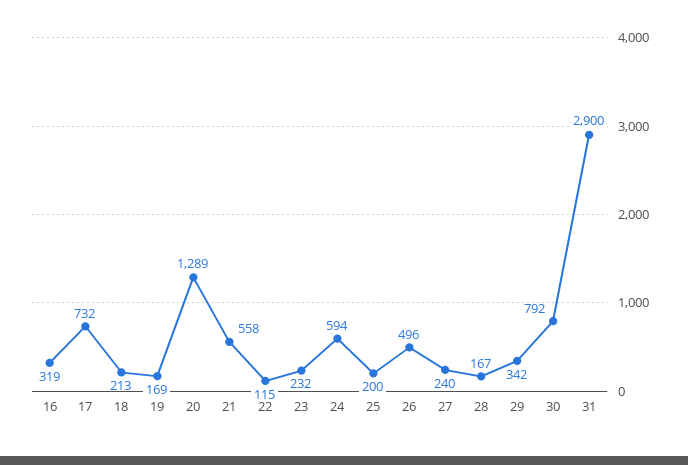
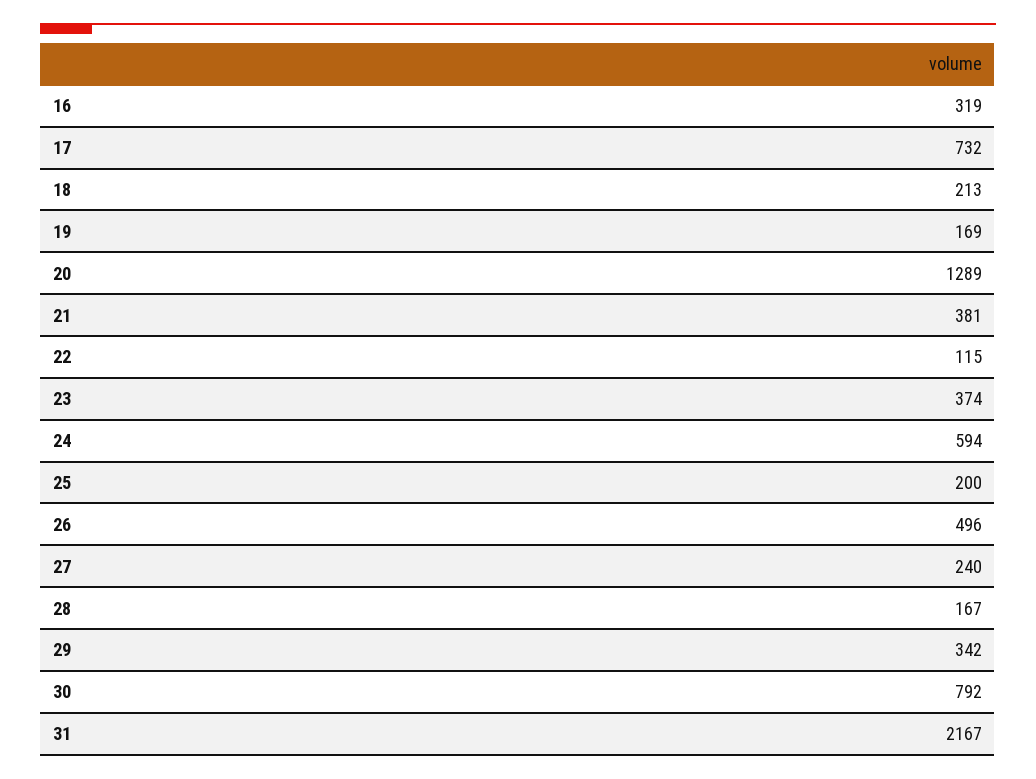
  {
    "16": 319,
    "17": 732,
    "18": 213,
    "19": 169,
    "20": 1289,
-   "21": 558,
+   "21": 381,
    "22": 115,
-   "23": 232,
+   "23": 374,
    "24": 594,
    "25": 200,
    "26": 496,
    "27": 240,
    "28": 167,
    "29": 342,
    "30": 792,
-   "31": 2900
+   "31": 2167
  }

